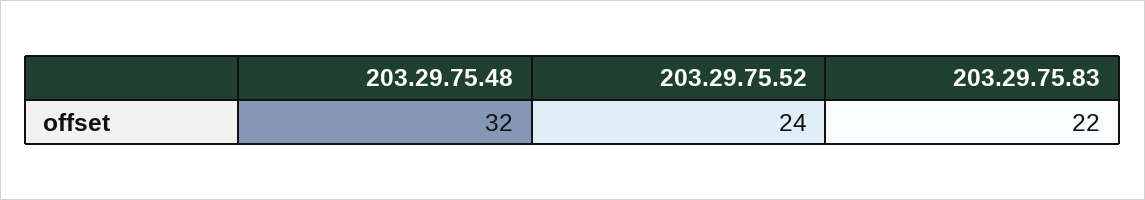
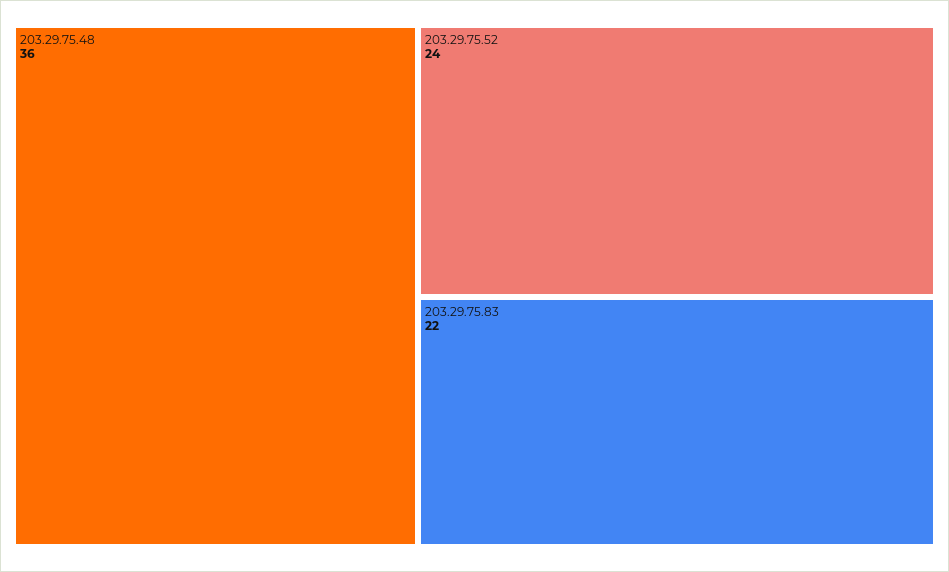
  {
-   "203.29.75.48": 32,
+   "203.29.75.48": 36,
    "203.29.75.52": 24,
    "203.29.75.83": 22
  }

